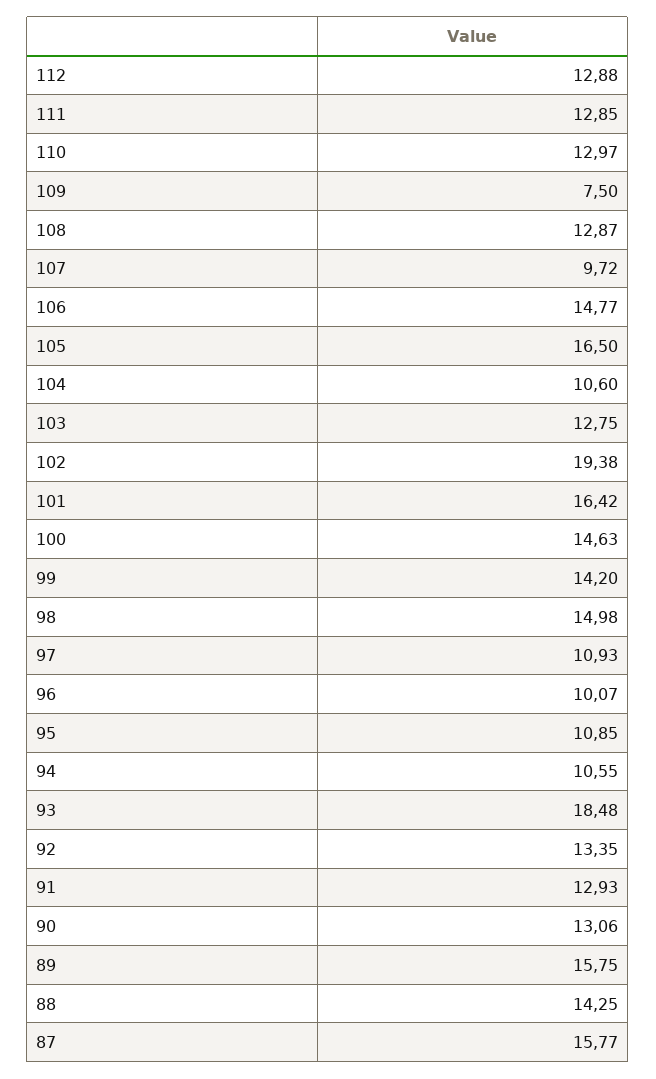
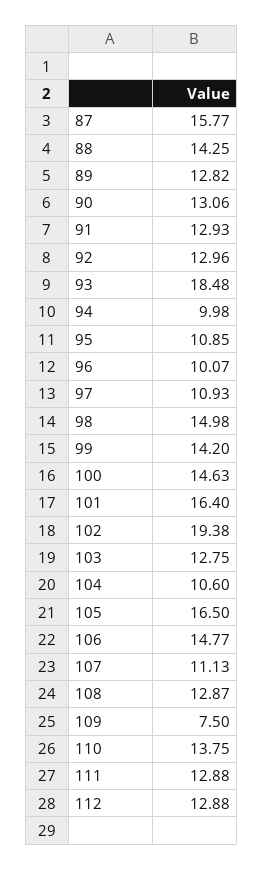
  {
    "112": 12.88,
-   "111": 12.85,
+   "111": 12.88,
-   "110": 12.97,
+   "110": 13.75,
    "109": 7.5,
    "108": 12.87,
-   "107": 9.72,
+   "107": 11.13,
    "106": 14.77,
    "105": 16.5,
    "104": 10.6,
    "103": 12.75,
    "102": 19.38,
-   "101": 16.42,
+   "101": 16.4,
    "100": 14.63,
    "99": 14.2,
    "98": 14.98,
    "97": 10.93,
    "96": 10.07,
    "95": 10.85,
-   "94": 10.55,
+   "94": 9.98,
    "93": 18.48,
-   "92": 13.35,
+   "92": 12.96,
    "91": 12.93,
    "90": 13.06,
-   "89": 15.75,
+   "89": 12.82,
    "88": 14.25,
    "87": 15.77
  }

